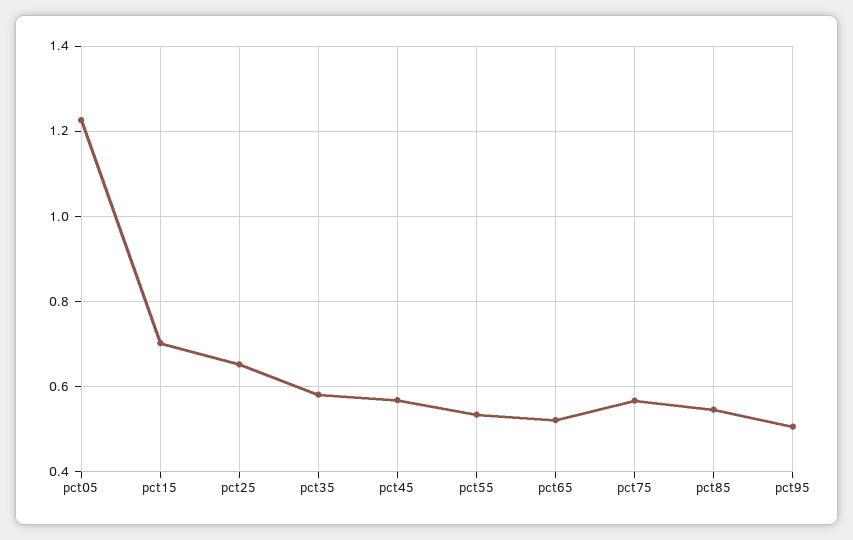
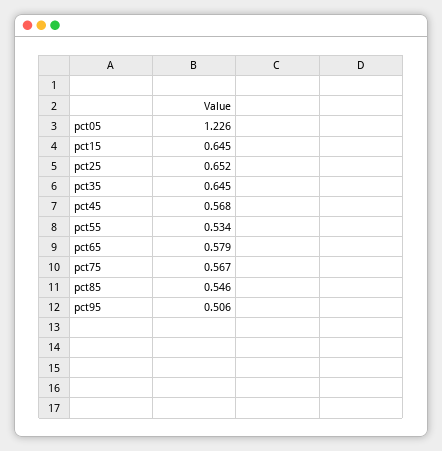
  {
    "pct05": 1.226,
-   "pct15": 0.7,
+   "pct15": 0.645,
    "pct25": 0.652,
-   "pct35": 0.58,
+   "pct35": 0.645,
    "pct45": 0.568,
    "pct55": 0.534,
-   "pct65": 0.52,
+   "pct65": 0.579,
    "pct75": 0.567,
    "pct85": 0.546,
    "pct95": 0.506
  }

